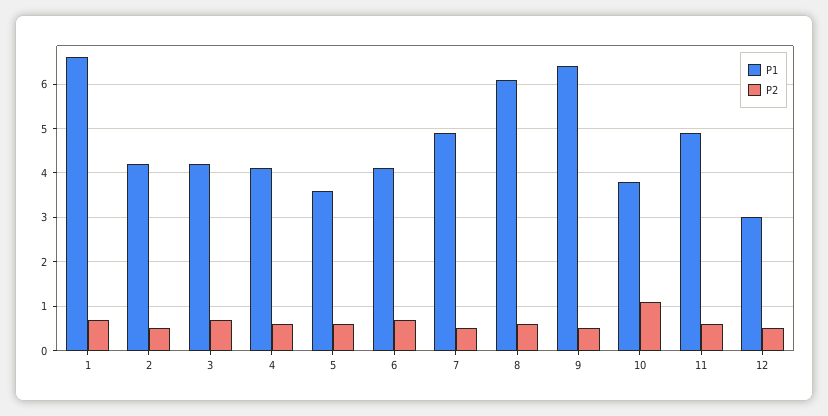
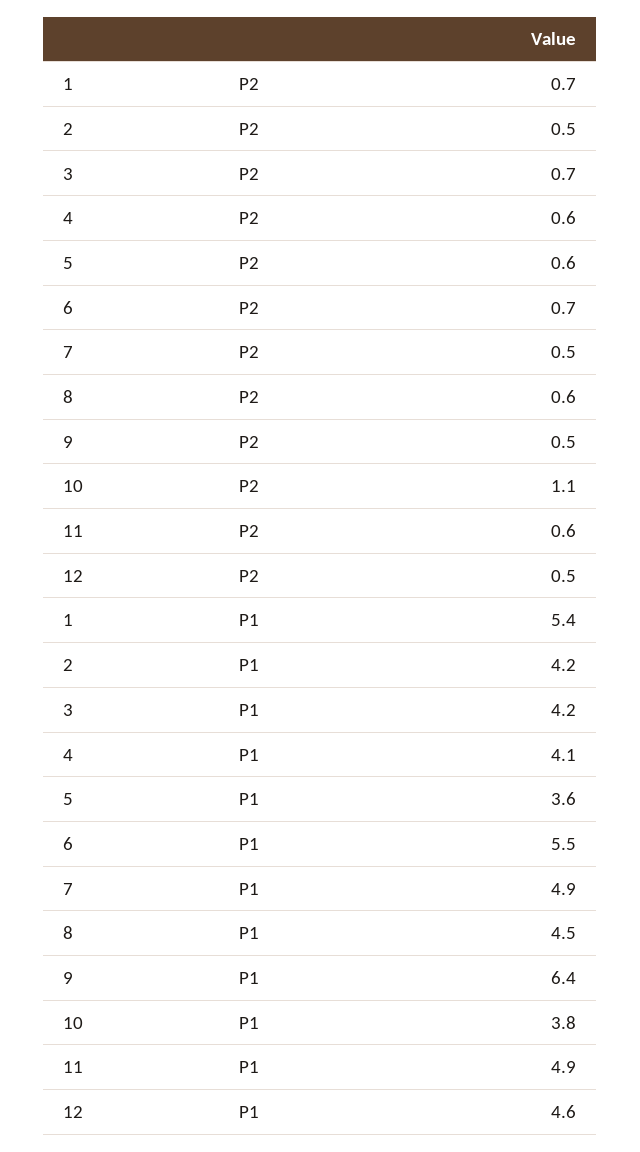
  {
    "P1": {
-     "1": 6.5,
+     "1": 5.4,
      "2": 4.2,
      "3": 4.2,
      "4": 4.1,
      "5": 3.6,
-     "6": 4,
+     "6": 5.5,
      "7": 4.9,
-     "8": 6,
+     "8": 4.5,
      "9": 6.4,
      "10": 3.8,
      "11": 4.9,
-     "12": 3
+     "12": 4.6
    },
    "P2": {
      "1": 0.7,
      "2": 0.5,
      "3": 0.7,
      "4": 0.6,
      "5": 0.6,
      "6": 0.7,
      "7": 0.5,
      "8": 0.6,
      "9": 0.5,
      "10": 1.1,
      "11": 0.6,
      "12": 0.5
    }
  }

